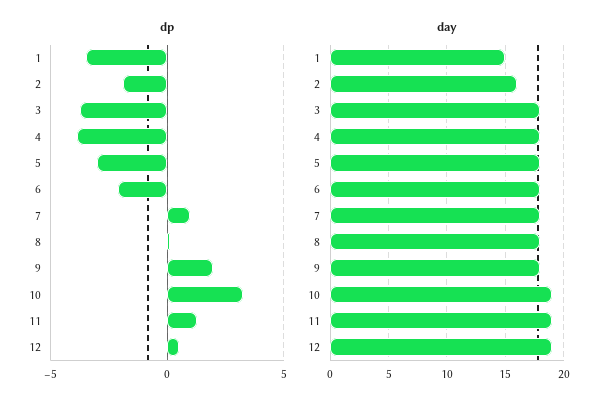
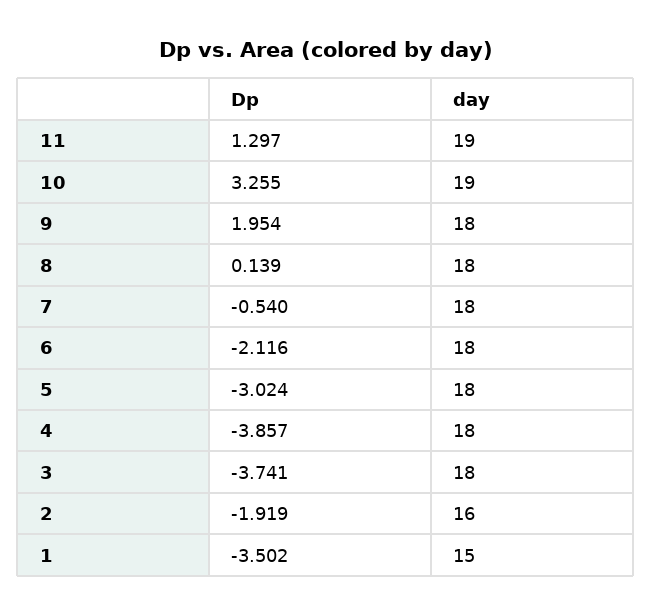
  {
    "dp": {
      "1": -3.502,
      "2": -1.919,
      "3": -3.741,
      "4": -3.857,
      "5": -3.024,
      "6": -2.116,
-     "7": 1,
+     "7": -0.54,
      "8": 0.139,
      "9": 1.954,
      "10": 3.255,
-     "11": 1.297,
+     "11": 1.297
-     "12": 0.5
    },
    "day": {
      "1": 15,
      "2": 16,
      "3": 18,
      "4": 18,
      "5": 18,
      "6": 18,
      "7": 18,
      "8": 18,
      "9": 18,
      "10": 19,
-     "11": 19,
+     "11": 19
-     "12": 19
    }
  }

